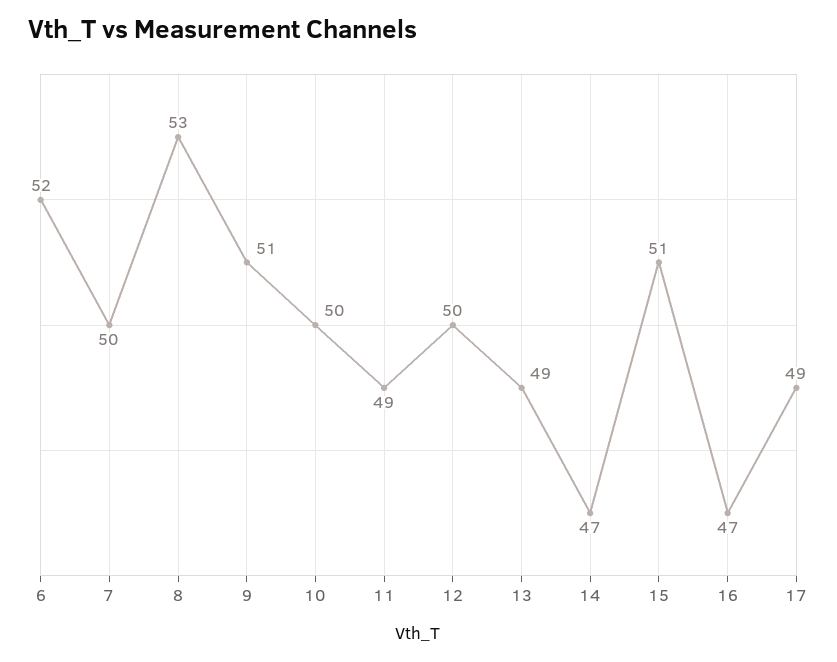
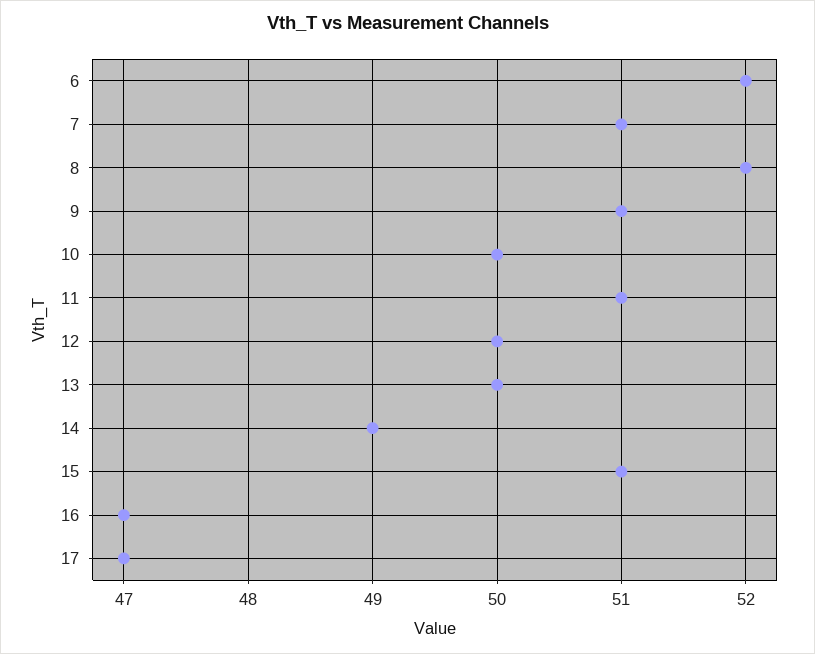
  {
    "6": 52,
-   "7": 50,
+   "7": 51,
-   "8": 53,
+   "8": 52,
    "9": 51,
    "10": 50,
-   "11": 49,
+   "11": 51,
    "12": 50,
-   "13": 49,
+   "13": 50,
-   "14": 47,
+   "14": 49,
    "15": 51,
    "16": 47,
-   "17": 49
+   "17": 47
  }

